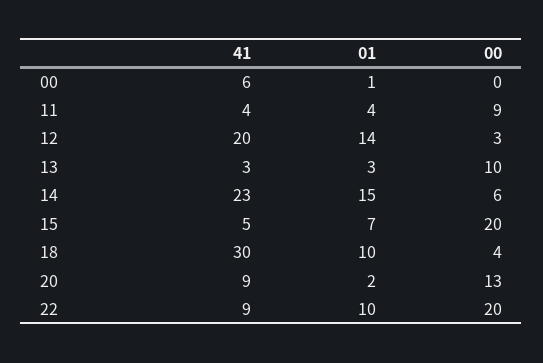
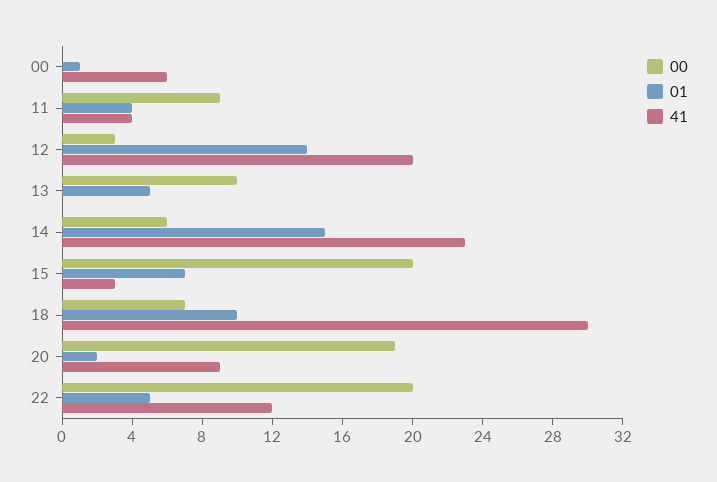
  {
    "41": {
      "00": 6,
      "11": 4,
      "12": 20,
-     "13": 3,
+     "13": 0,
      "14": 23,
-     "15": 5,
+     "15": 3,
      "18": 30,
      "20": 9,
-     "22": 9
+     "22": 12
    },
    "01": {
      "00": 1,
      "11": 4,
      "12": 14,
-     "13": 3,
+     "13": 5,
      "14": 15,
      "15": 7,
      "18": 10,
      "20": 2,
-     "22": 10
+     "22": 5
    },
    "00": {
      "00": 0,
      "11": 9,
      "12": 3,
      "13": 10,
      "14": 6,
      "15": 20,
-     "18": 4,
+     "18": 7,
-     "20": 13,
+     "20": 19,
      "22": 20
    }
  }

